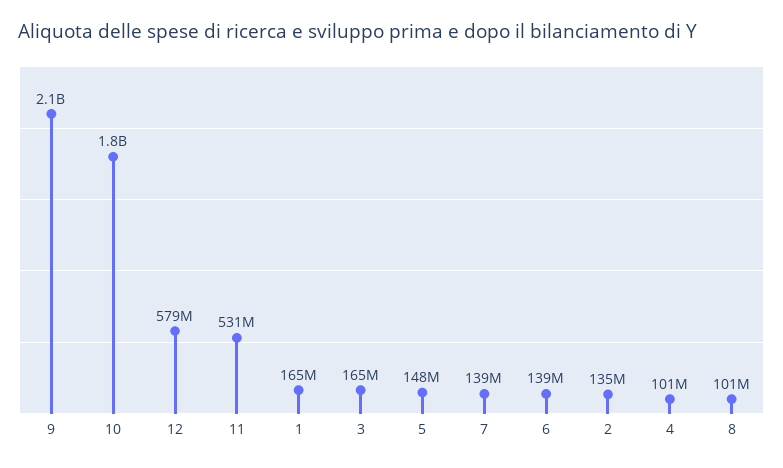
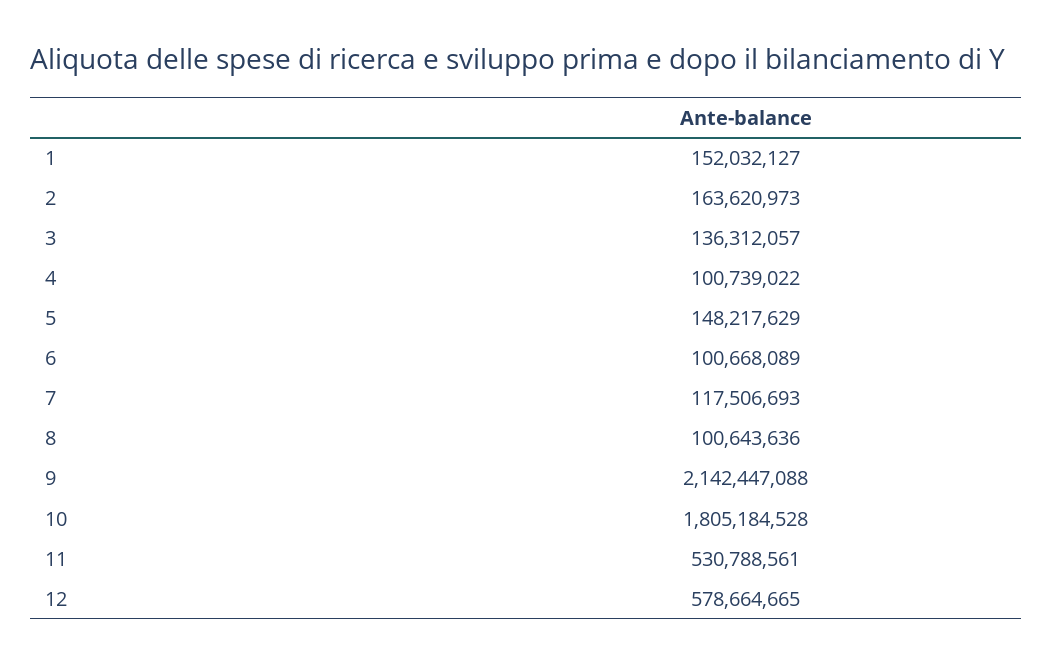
  {
    "9": 2142447088,
    "10": 1805184528,
    "12": 578664665,
    "11": 530788561,
-   "1": 165000000,
+   "1": 152032127,
-   "3": 165000000,
+   "3": 136312057,
    "5": 148217629,
-   "7": 139000000,
+   "7": 117506693,
-   "6": 139000000,
+   "6": 100668089,
-   "2": 135000000,
+   "2": 163620973,
    "4": 100739022,
    "8": 100643636
  }

